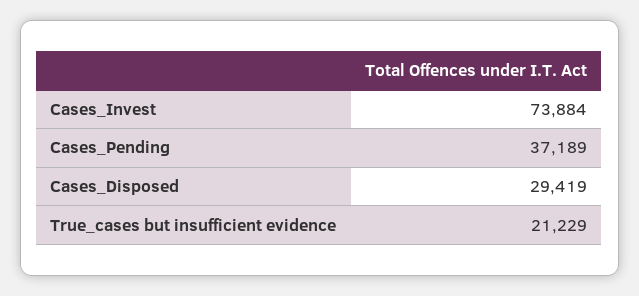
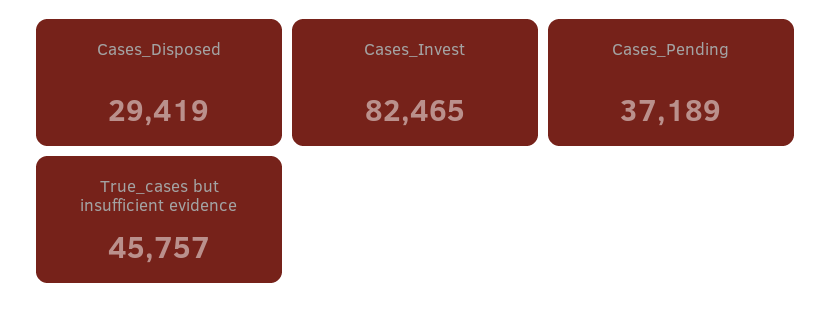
  {
-   "Cases_Invest": 73884,
+   "Cases_Invest": 82465,
    "Cases_Pending": 37189,
    "Cases_Disposed": 29419,
-   "True_cases but insufficient evidence": 21229
+   "True_cases but insufficient evidence": 45757
  }

